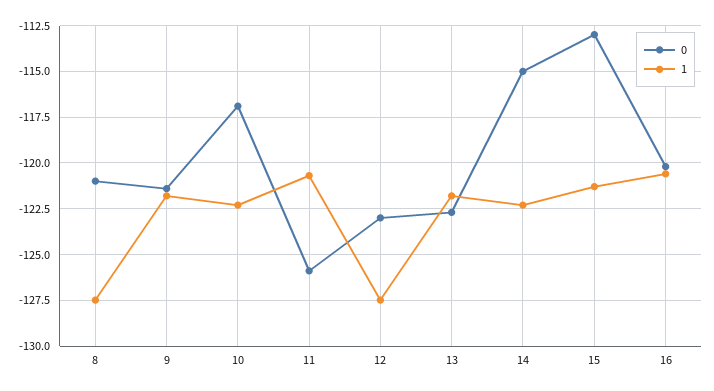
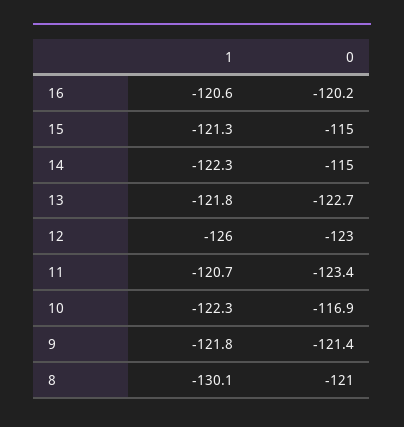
  {
    "0": {
      "8": -121,
      "9": -121.4,
      "10": -116.9,
-     "11": -126,
+     "11": -123.4,
      "12": -123,
      "13": -122.7,
      "14": -115,
-     "15": -113,
+     "15": -115,
      "16": -120.2
    },
    "1": {
-     "8": -127.5,
+     "8": -130.1,
      "9": -121.8,
      "10": -122.3,
      "11": -120.7,
-     "12": -127.5,
+     "12": -126,
      "13": -121.8,
      "14": -122.3,
      "15": -121.3,
      "16": -120.6
    }
  }

